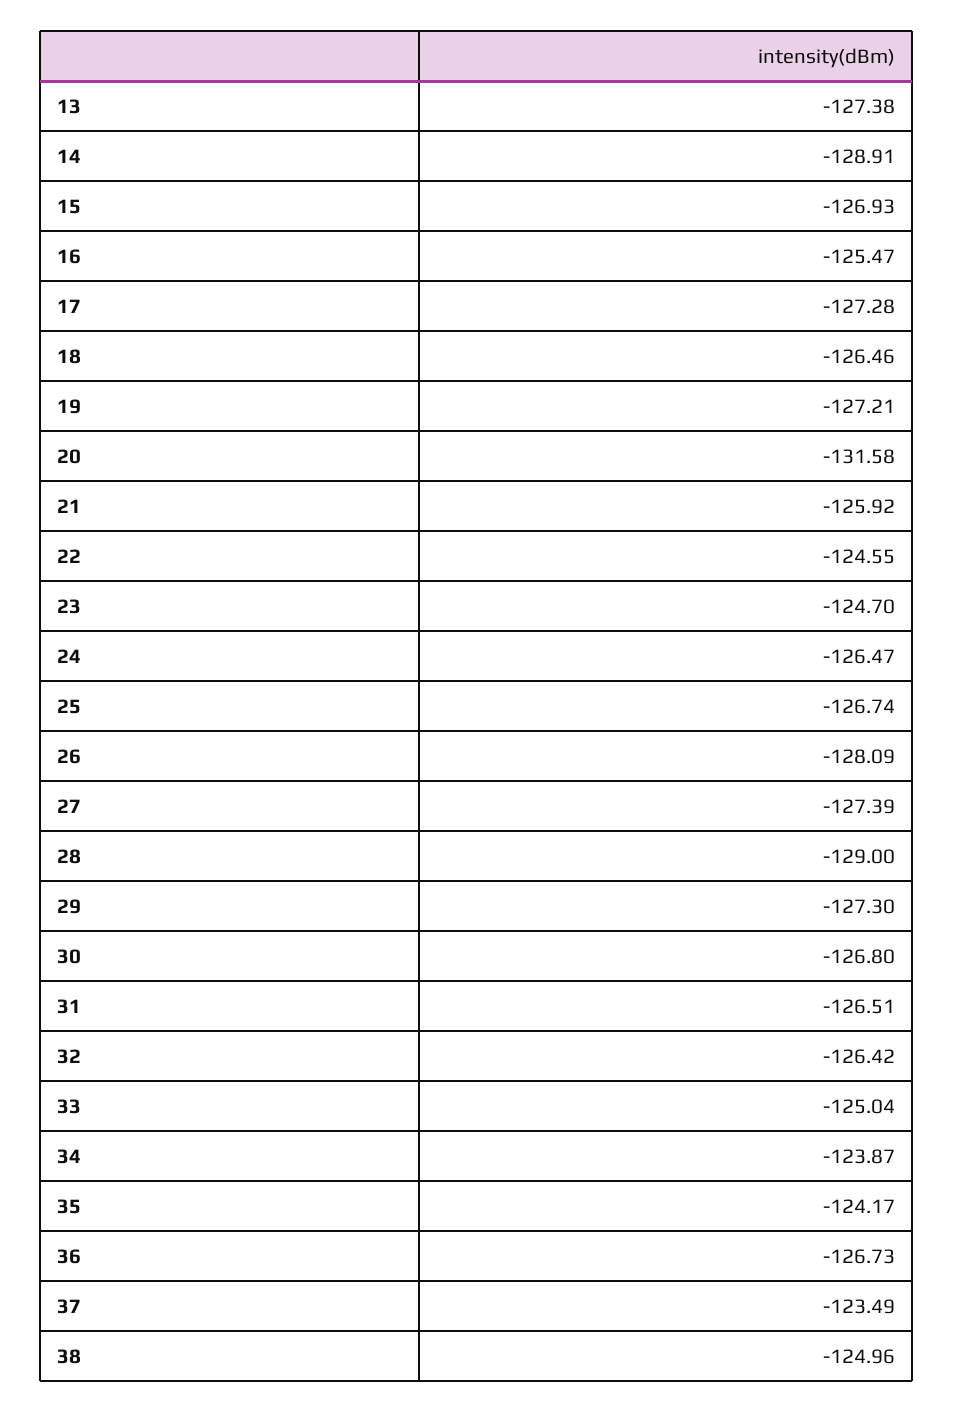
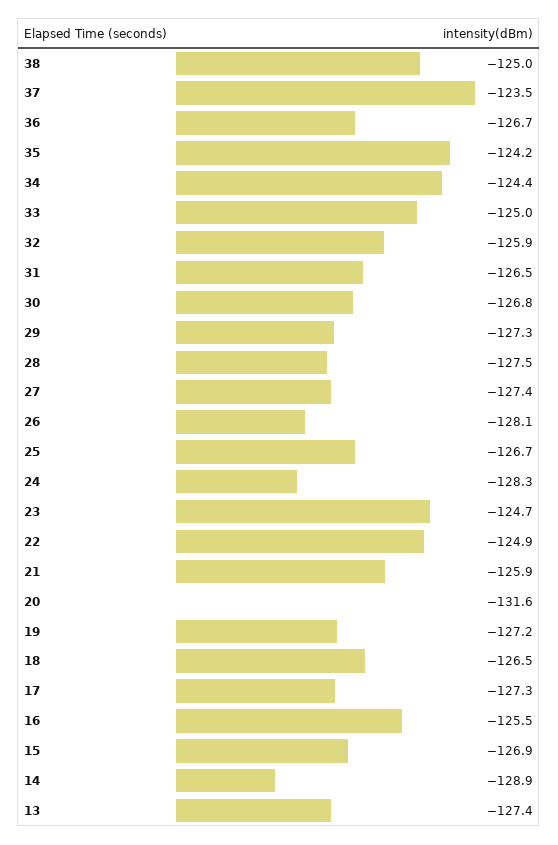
  {
    "13": -127.38,
    "14": -128.91,
    "15": -126.93,
    "16": -125.47,
    "17": -127.28,
    "18": -126.46,
    "19": -127.21,
    "20": -131.58,
    "21": -125.92,
-   "22": -124.55,
+   "22": -124.9,
    "23": -124.7,
-   "24": -126.47,
+   "24": -128.3,
    "25": -126.74,
    "26": -128.09,
    "27": -127.39,
-   "28": -129,
+   "28": -127.5,
    "29": -127.3,
    "30": -126.8,
    "31": -126.51,
-   "32": -126.42,
+   "32": -125.9,
    "33": -125.04,
-   "34": -123.87,
+   "34": -124.4,
    "35": -124.17,
    "36": -126.73,
    "37": -123.49,
    "38": -124.96
  }

